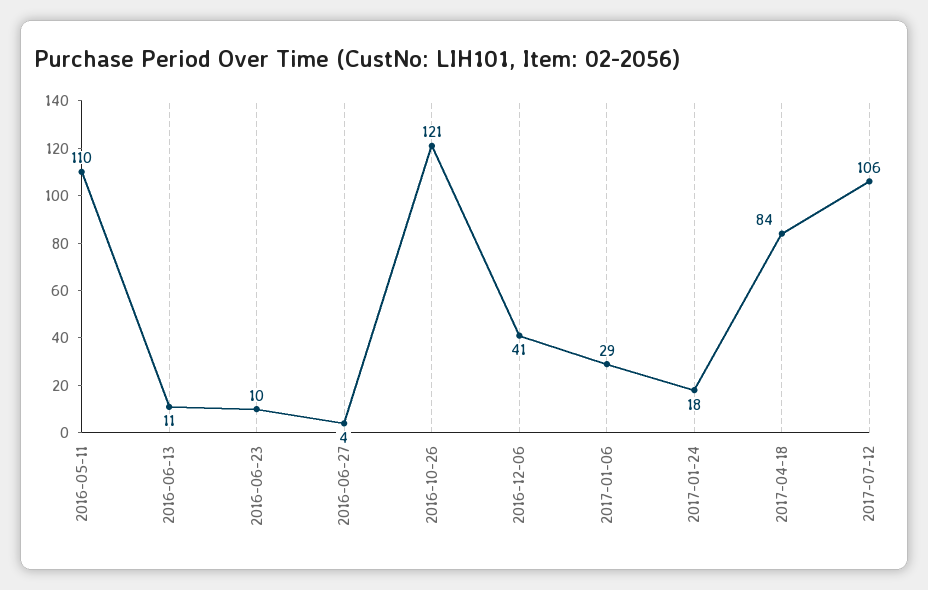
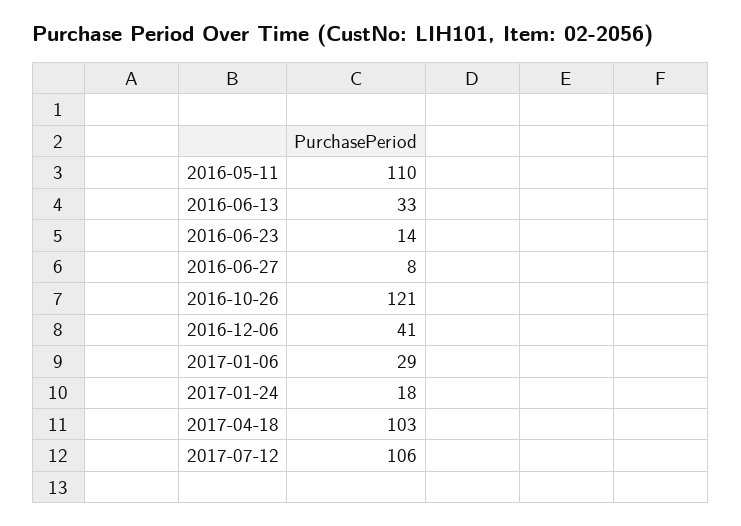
  {
    "2016-05-11": 110,
-   "2016-06-13": 11,
+   "2016-06-13": 33,
-   "2016-06-23": 10,
+   "2016-06-23": 14,
-   "2016-06-27": 4,
+   "2016-06-27": 8,
    "2016-10-26": 121,
    "2016-12-06": 41,
    "2017-01-06": 29,
    "2017-01-24": 18,
-   "2017-04-18": 84,
+   "2017-04-18": 103,
    "2017-07-12": 106
  }

